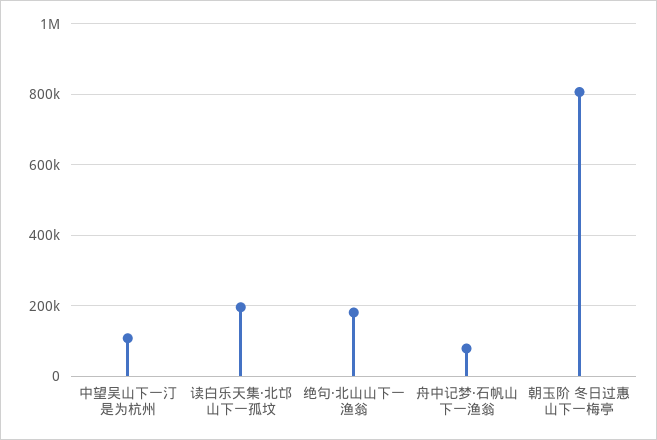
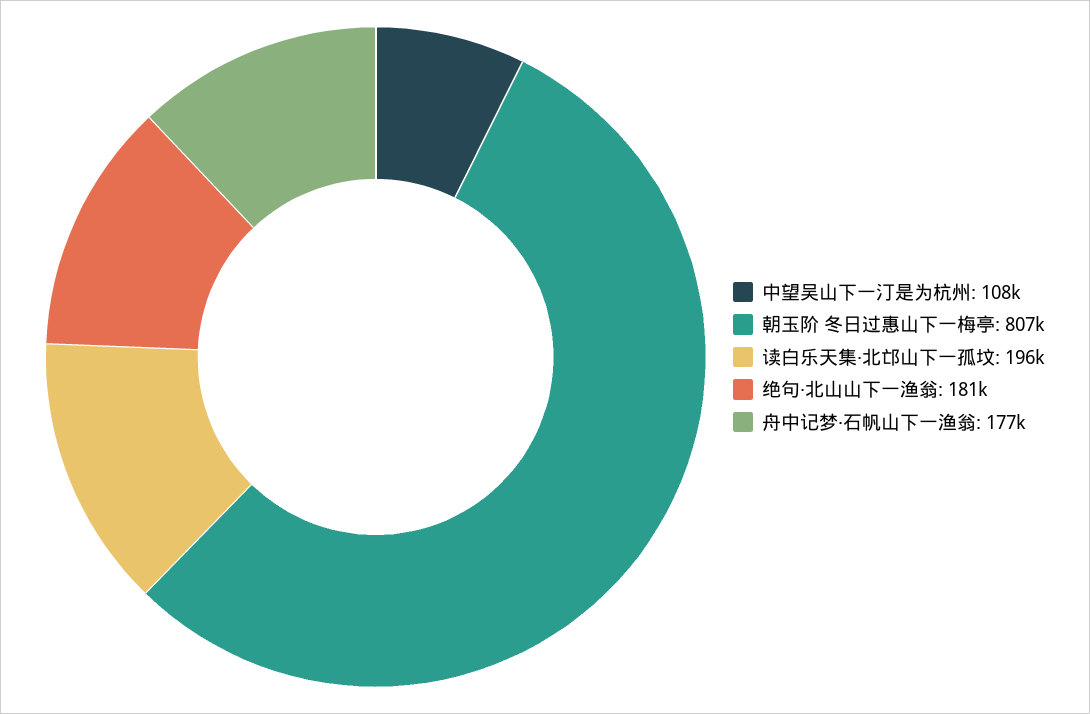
  {
    "中望吴山下一汀是为杭州": 108000,
    "读白乐天集·北邙山下一孤坟": 196000,
    "绝句·北山山下一渔翁": 181000,
-   "舟中记梦·石帆山下一渔翁": 80000,
+   "舟中记梦·石帆山下一渔翁": 177000,
    "朝玉阶 冬日过惠山下一梅亭": 807000
  }

